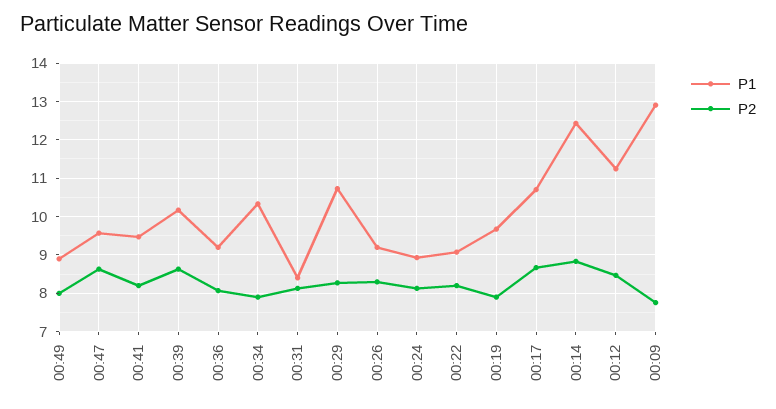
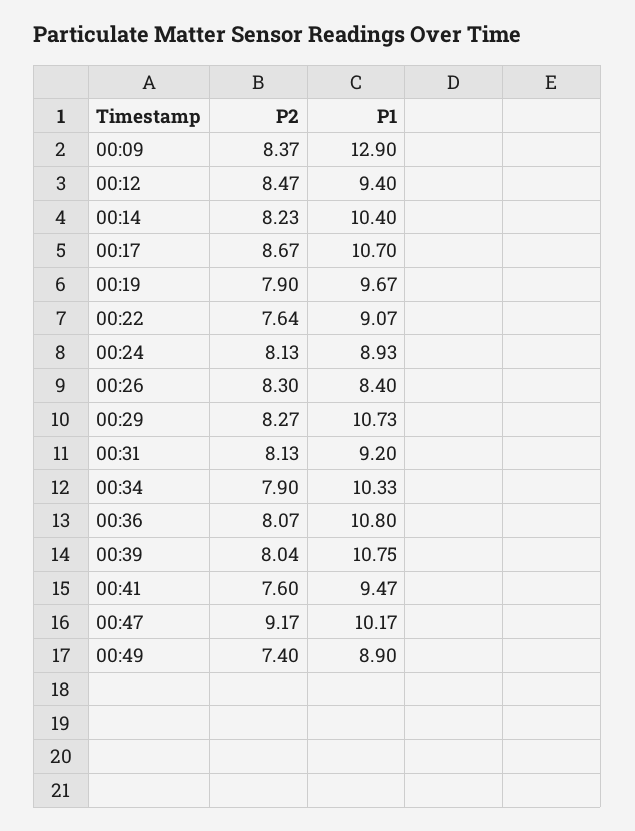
  {
    "P1": {
      "00:49": 8.9,
-     "00:47": 9.6,
+     "00:47": 10.17,
      "00:41": 9.47,
-     "00:39": 10.2,
+     "00:39": 10.75,
-     "00:36": 9.2,
+     "00:36": 10.8,
      "00:34": 10.33,
-     "00:31": 8.4,
+     "00:31": 9.2,
      "00:29": 10.73,
-     "00:26": 9.2,
+     "00:26": 8.4,
      "00:24": 8.93,
      "00:22": 9.07,
      "00:19": 9.67,
      "00:17": 10.7,
-     "00:14": 12.4,
+     "00:14": 10.4,
-     "00:12": 11.2,
+     "00:12": 9.4,
      "00:09": 12.9
    },
    "P2": {
-     "00:49": 8,
+     "00:49": 7.4,
-     "00:47": 8.6,
+     "00:47": 9.17,
-     "00:41": 8.2,
+     "00:41": 7.6,
-     "00:39": 8.6,
+     "00:39": 8.04,
      "00:36": 8.07,
      "00:34": 7.9,
      "00:31": 8.13,
      "00:29": 8.27,
      "00:26": 8.3,
      "00:24": 8.13,
-     "00:22": 8.2,
+     "00:22": 7.64,
      "00:19": 7.9,
      "00:17": 8.67,
-     "00:14": 8.8,
+     "00:14": 8.23,
      "00:12": 8.47,
-     "00:09": 7.8
+     "00:09": 8.37
    }
  }

